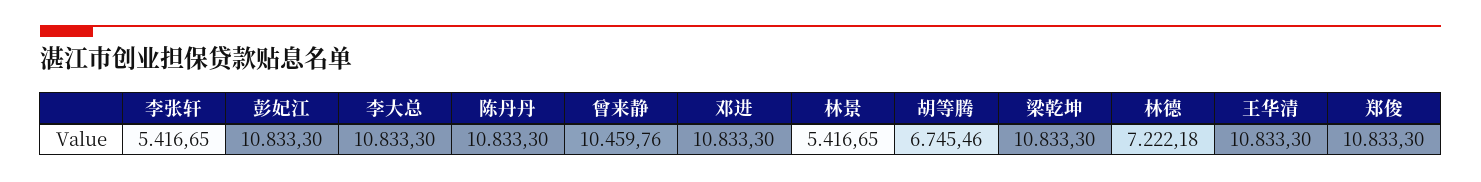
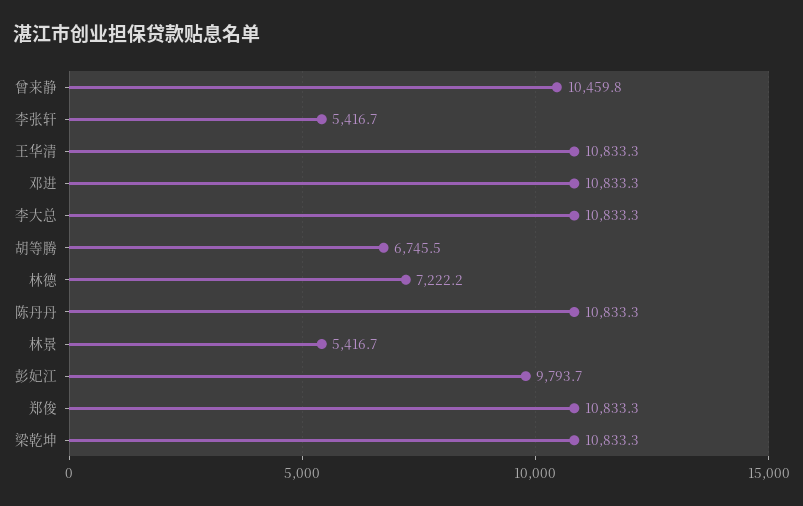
  {
    "李张轩": 5416.65,
-   "彭妃江": 10833.3,
+   "彭妃江": 9793.7,
    "李大总": 10833.3,
    "陈丹丹": 10833.3,
    "曾来静": 10459.76,
    "邓进": 10833.3,
    "林景": 5416.65,
    "胡等腾": 6745.46,
    "梁乾坤": 10833.3,
    "林德": 7222.18,
    "王华清": 10833.3,
    "郑俊": 10833.3
  }

